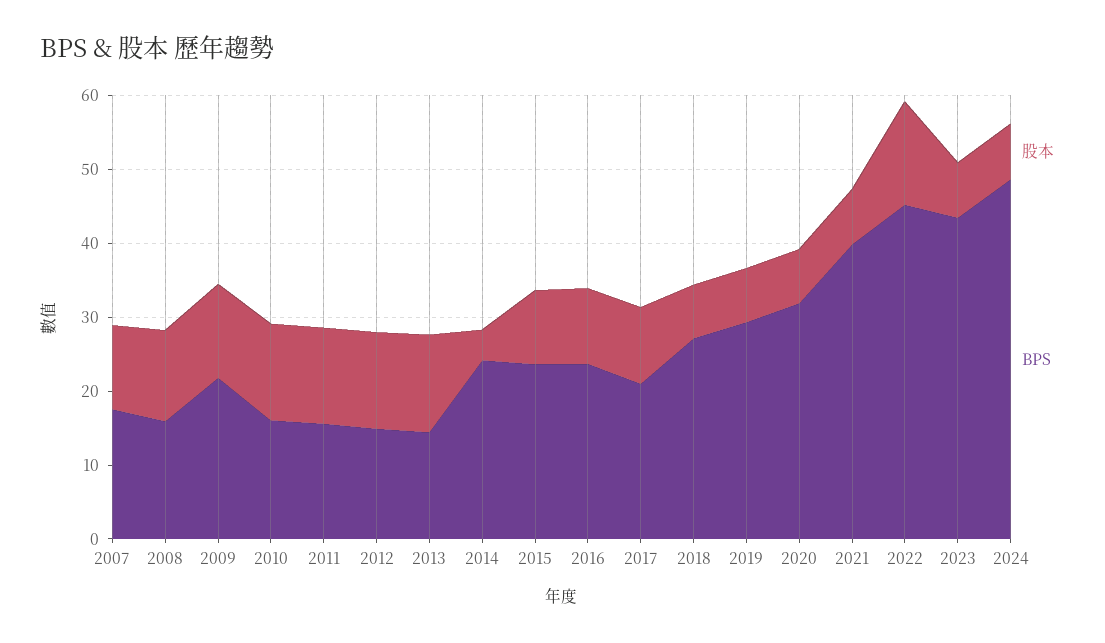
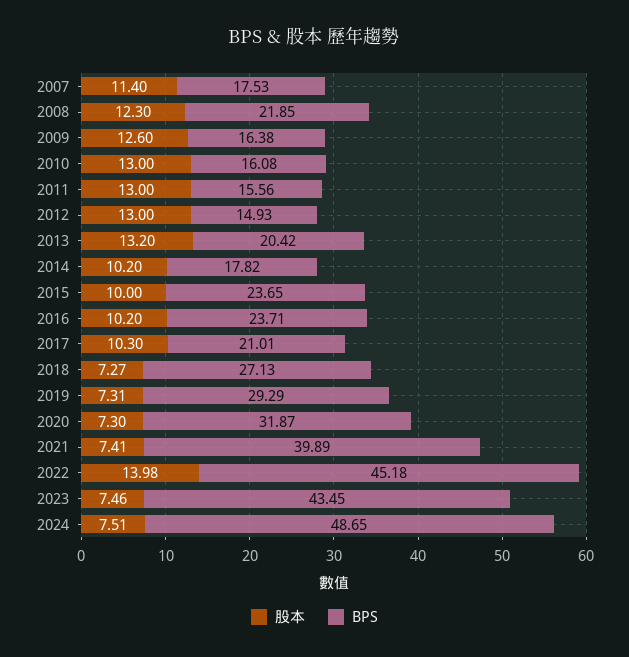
  {
    "股本": {
      "2007": 11.4,
      "2008": 12.3,
      "2009": 12.6,
      "2010": 13,
      "2011": 13,
      "2012": 13,
      "2013": 13.2,
-     "2014": 4,
+     "2014": 10.2,
      "2015": 10,
      "2016": 10.2,
      "2017": 10.3,
      "2018": 7.27,
      "2019": 7.31,
      "2020": 7.3,
      "2021": 7.41,
      "2022": 13.98,
      "2023": 7.46,
      "2024": 7.51
    },
    "BPS": {
      "2007": 17.53,
-     "2008": 16,
+     "2008": 21.85,
-     "2009": 22,
+     "2009": 16.38,
      "2010": 16.08,
      "2011": 15.56,
      "2012": 14.93,
-     "2013": 14,
+     "2013": 20.42,
-     "2014": 24,
+     "2014": 17.82,
      "2015": 23.65,
      "2016": 23.71,
      "2017": 21.01,
      "2018": 27.13,
      "2019": 29.29,
      "2020": 31.87,
      "2021": 39.89,
      "2022": 45.18,
      "2023": 43.45,
      "2024": 48.65
    }
  }

